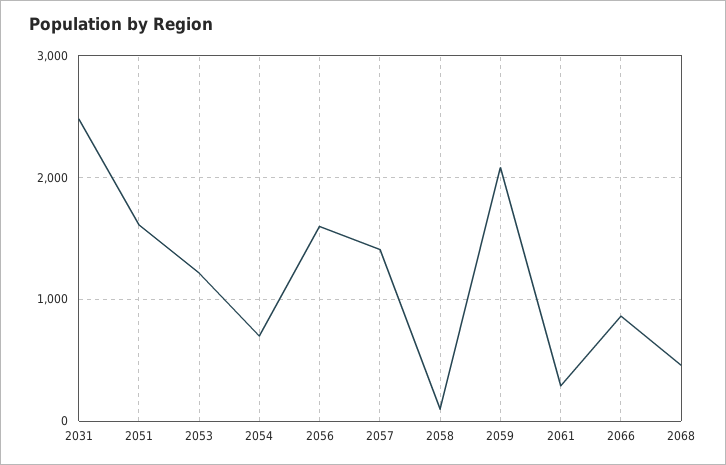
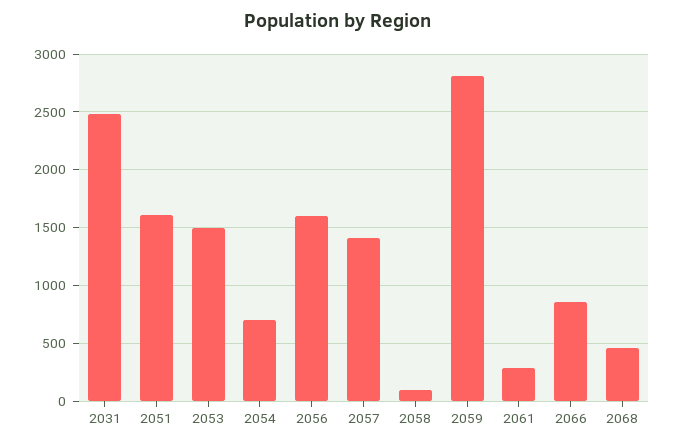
  {
    "2031": 2500,
    "2051": 1600,
-   "2053": 1200,
+   "2053": 1500,
    "2054": 700,
    "2056": 1600,
    "2057": 1400,
    "2058": 100,
-   "2059": 2100,
+   "2059": 2800,
    "2061": 300,
    "2066": 900,
    "2068": 500
  }

